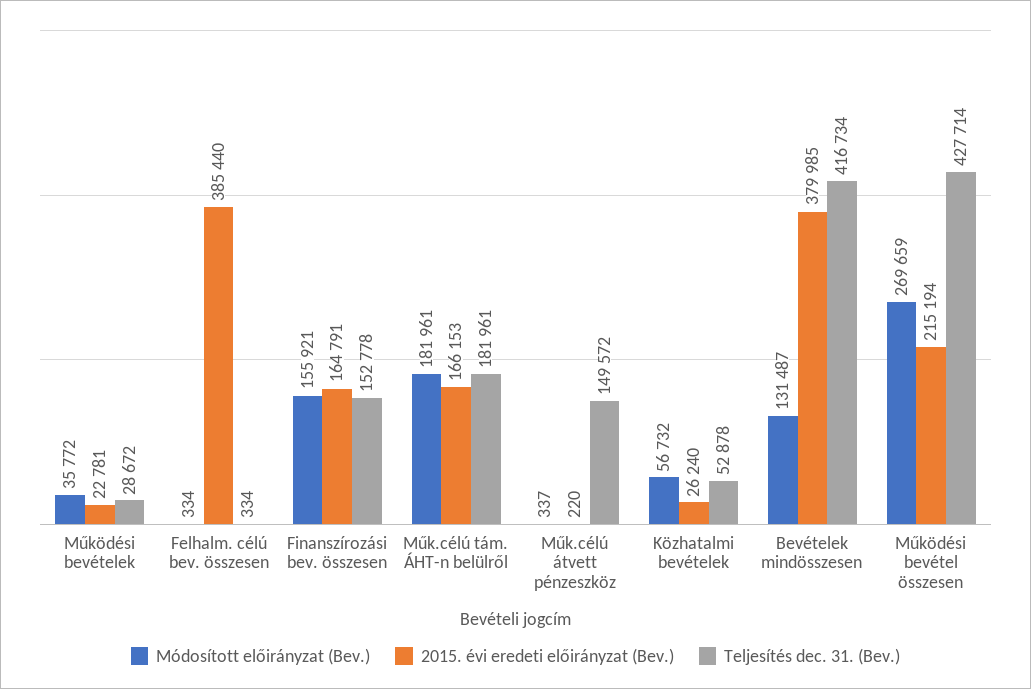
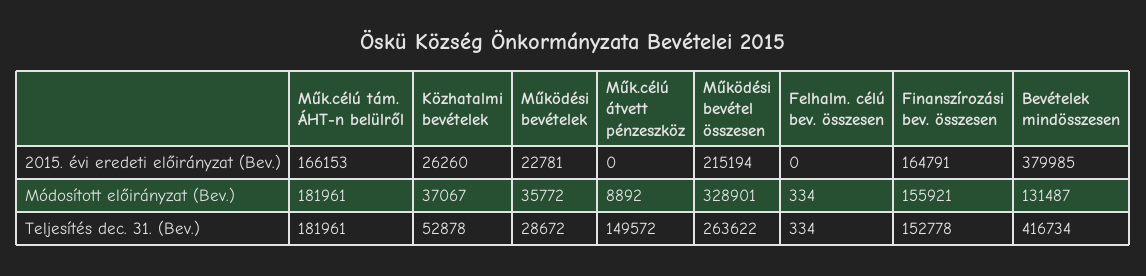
  {
    "Módosított előirányzat (Bev.)": {
      "Működési bevételek": 35772,
      "Felhalm. célú bev. összesen": 334,
      "Finanszírozási bev. összesen": 155921,
      "Műk.célú tám. ÁHT-n belülről": 181961,
-     "Műk.célú átvett pénzeszköz": 337,
+     "Műk.célú átvett pénzeszköz": 8892,
-     "Közhatalmi bevételek": 56732,
+     "Közhatalmi bevételek": 37067,
      "Bevételek mindösszesen": 131487,
-     "Működési bevétel összesen": 269659
+     "Működési bevétel összesen": 328901
    },
    "2015. évi eredeti előirányzat (Bev.)": {
      "Működési bevételek": 22781,
-     "Felhalm. célú bev. összesen": 385440,
+     "Felhalm. célú bev. összesen": 0,
      "Finanszírozási bev. összesen": 164791,
      "Műk.célú tám. ÁHT-n belülről": 166153,
-     "Műk.célú átvett pénzeszköz": 220,
+     "Műk.célú átvett pénzeszköz": 0,
-     "Közhatalmi bevételek": 26240,
+     "Közhatalmi bevételek": 26260,
      "Bevételek mindösszesen": 379985,
      "Működési bevétel összesen": 215194
    },
    "Teljesítés dec. 31. (Bev.)": {
      "Működési bevételek": 28672,
      "Felhalm. célú bev. összesen": 334,
      "Finanszírozási bev. összesen": 152778,
      "Műk.célú tám. ÁHT-n belülről": 181961,
      "Műk.célú átvett pénzeszköz": 149572,
      "Közhatalmi bevételek": 52878,
      "Bevételek mindösszesen": 416734,
-     "Működési bevétel összesen": 427714
+     "Működési bevétel összesen": 263622
    }
  }

